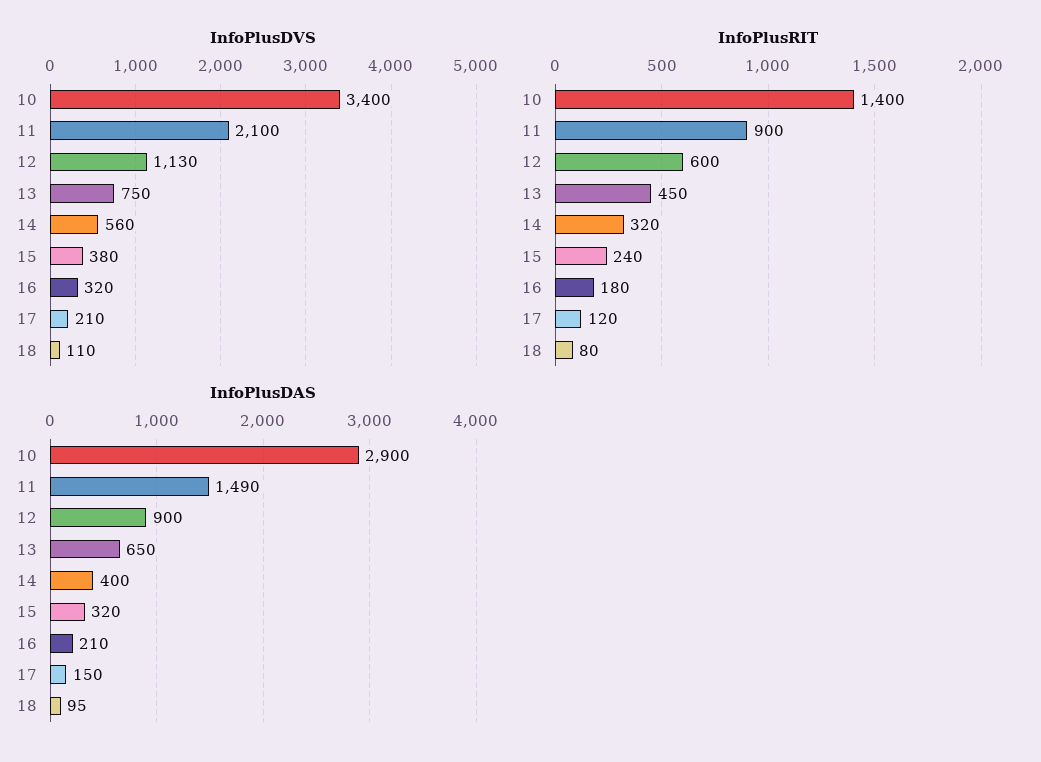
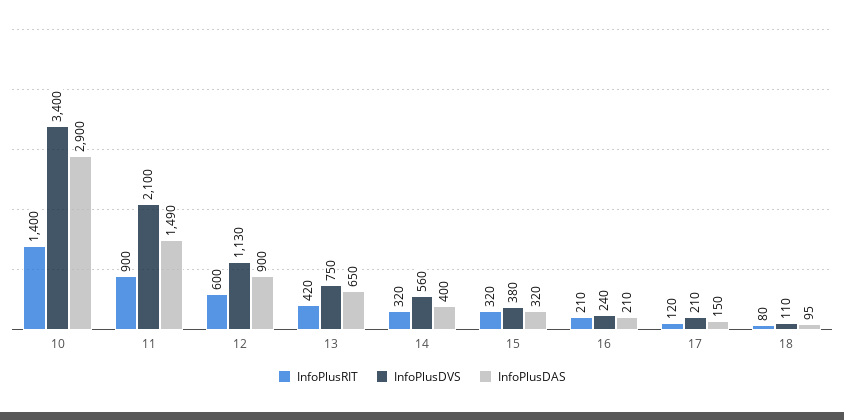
  {
    "InfoPlusDVS": {
      "10": 3400,
      "11": 2100,
      "12": 1130,
      "13": 750,
      "14": 560,
      "15": 380,
-     "16": 320,
+     "16": 240,
      "17": 210,
      "18": 110
    },
    "InfoPlusRIT": {
      "10": 1400,
      "11": 900,
      "12": 600,
-     "13": 450,
+     "13": 420,
      "14": 320,
-     "15": 240,
+     "15": 320,
-     "16": 180,
+     "16": 210,
      "17": 120,
      "18": 80
    },
    "InfoPlusDAS": {
      "10": 2900,
      "11": 1490,
      "12": 900,
      "13": 650,
      "14": 400,
      "15": 320,
      "16": 210,
      "17": 150,
      "18": 95
    }
  }

